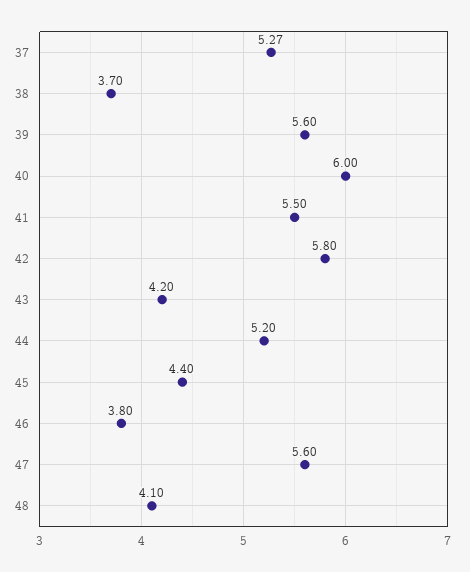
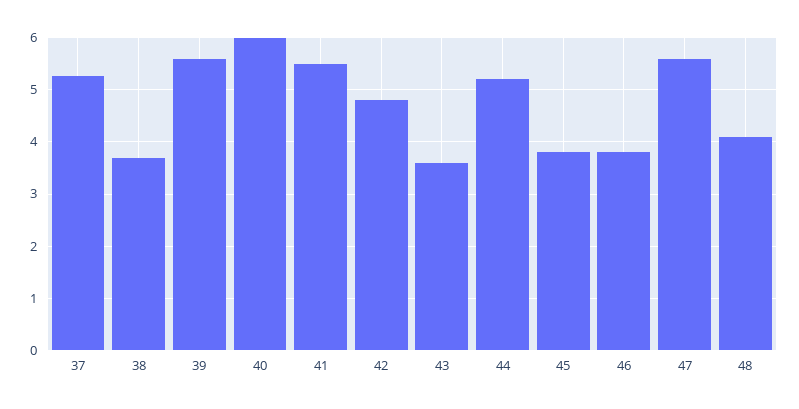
  {
    "37": 5.27,
    "38": 3.7,
    "39": 5.6,
    "40": 6,
    "41": 5.5,
-   "42": 5.8,
+   "42": 4.8,
-   "43": 4.2,
+   "43": 3.6,
    "44": 5.2,
-   "45": 4.4,
+   "45": 3.8,
    "46": 3.8,
    "47": 5.6,
    "48": 4.1
  }

